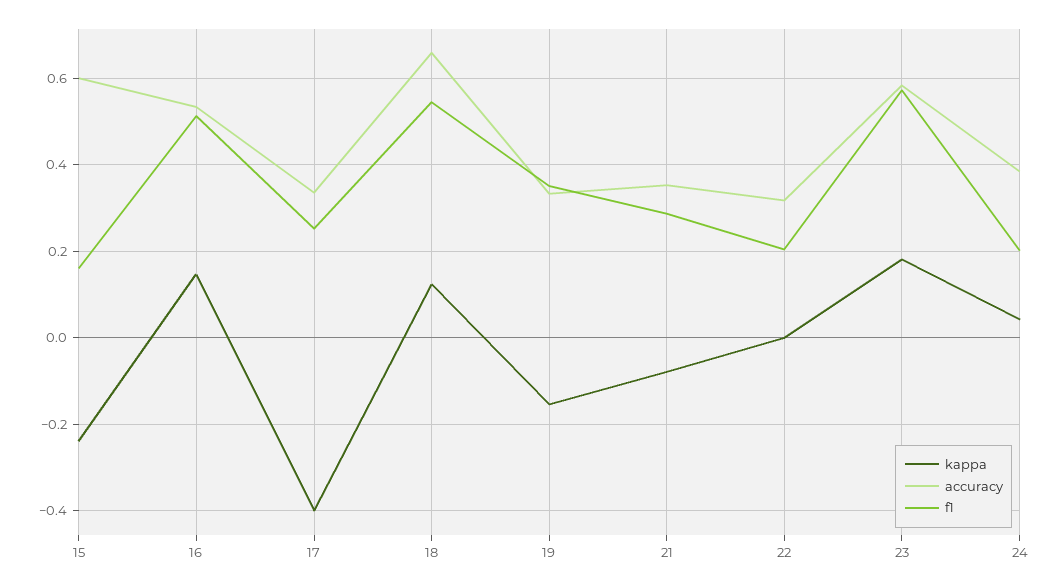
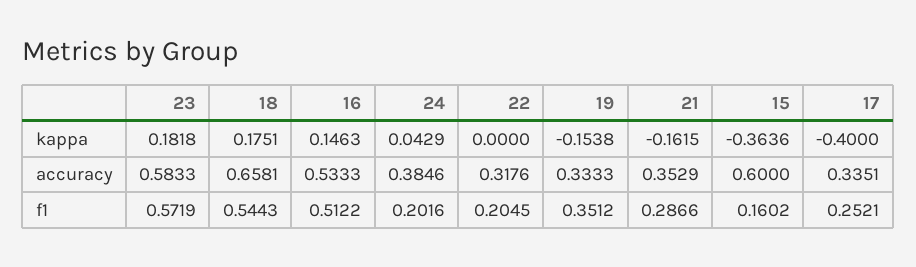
  {
    "kappa": {
-     "15": -0.24,
+     "15": -0.3636,
      "16": 0.1463,
      "17": -0.4,
-     "18": 0.12,
+     "18": 0.1751,
      "19": -0.1538,
-     "21": -0.08,
+     "21": -0.1615,
      "22": 0,
      "23": 0.1818,
      "24": 0.0429
    },
    "accuracy": {
      "15": 0.6,
      "16": 0.5333,
      "17": 0.3351,
      "18": 0.6581,
      "19": 0.3333,
      "21": 0.3529,
      "22": 0.3176,
      "23": 0.5833,
      "24": 0.3846
    },
    "f1": {
      "15": 0.1602,
      "16": 0.5122,
      "17": 0.2521,
      "18": 0.5443,
      "19": 0.3512,
      "21": 0.2866,
      "22": 0.2045,
      "23": 0.5719,
      "24": 0.2016
    }
  }

